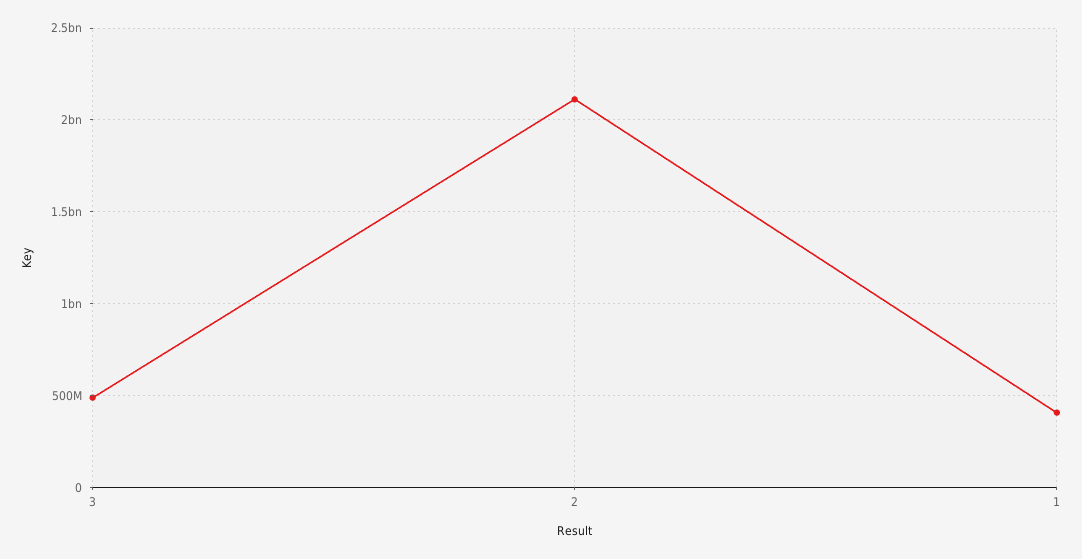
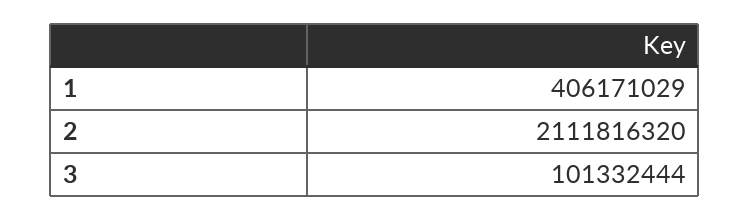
  {
-   "3": 500000000,
+   "3": 101332444,
    "2": 2111816320,
    "1": 406171029
  }

